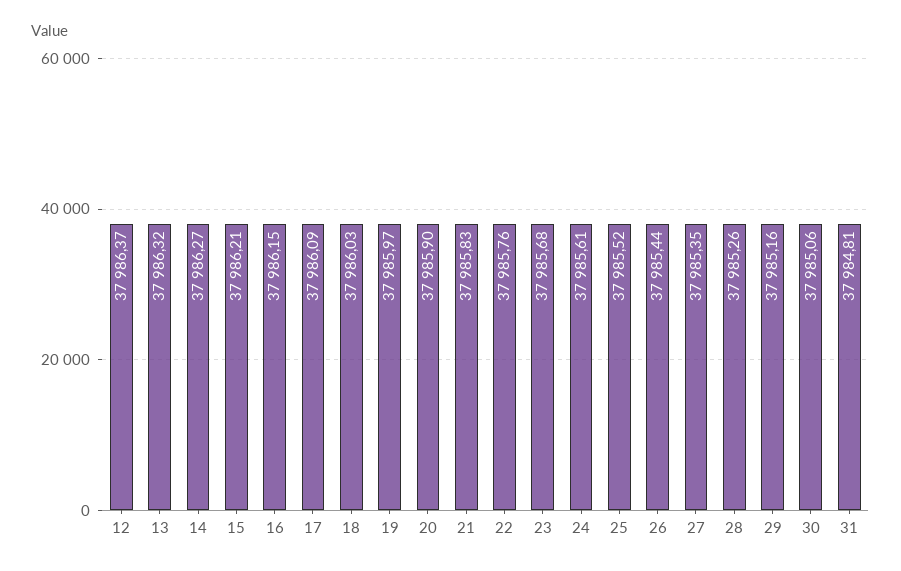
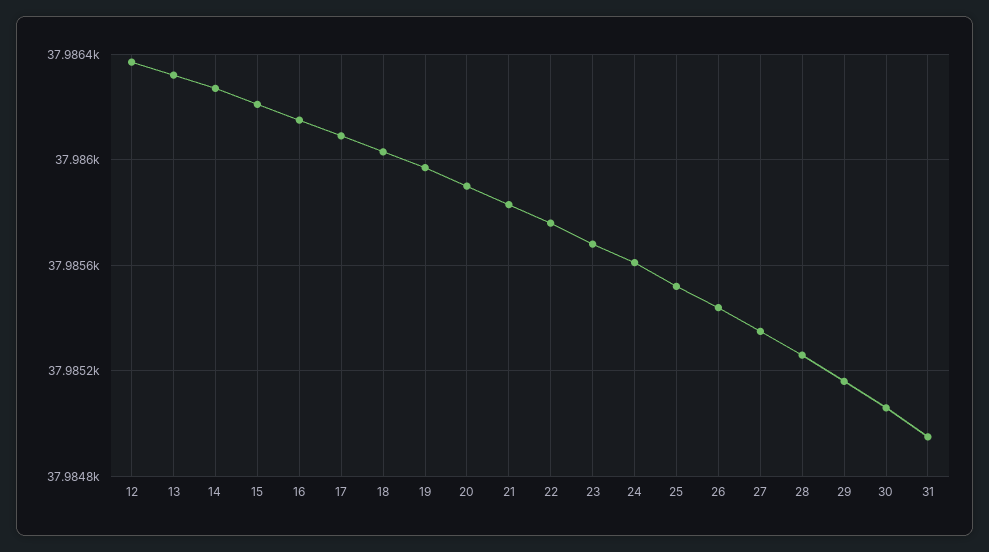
  {
    "12": 37986.37,
    "13": 37986.32,
    "14": 37986.27,
    "15": 37986.21,
    "16": 37986.15,
    "17": 37986.09,
    "18": 37986.03,
    "19": 37985.97,
    "20": 37985.9,
    "21": 37985.83,
    "22": 37985.76,
    "23": 37985.68,
    "24": 37985.61,
    "25": 37985.52,
    "26": 37985.44,
    "27": 37985.35,
    "28": 37985.26,
    "29": 37985.16,
    "30": 37985.06,
-   "31": 37984.81
+   "31": 37984.95
  }

